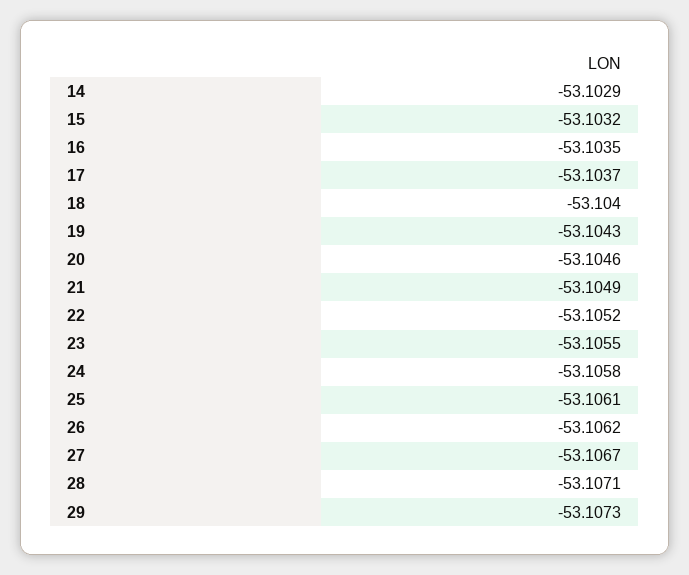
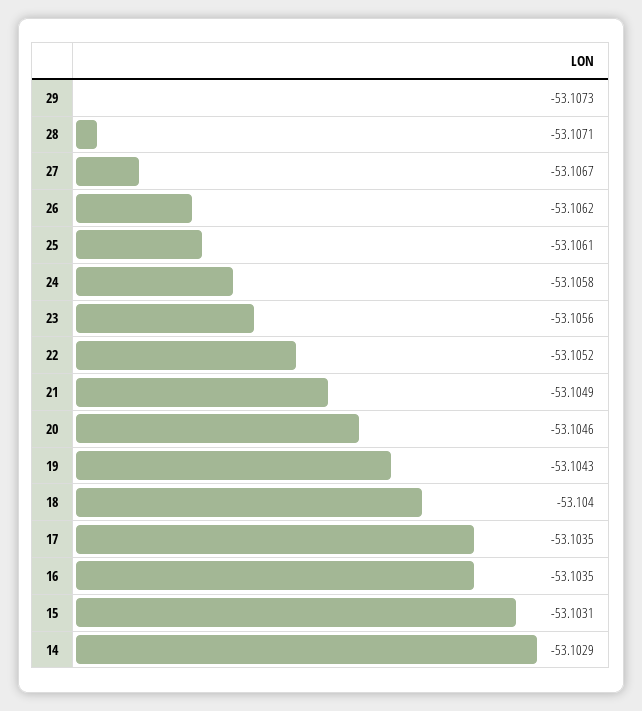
  {
    "14": -53.1029,
-   "15": -53.1032,
+   "15": -53.1031,
    "16": -53.1035,
-   "17": -53.1037,
+   "17": -53.1035,
    "18": -53.104,
    "19": -53.1043,
    "20": -53.1046,
    "21": -53.1049,
    "22": -53.1052,
-   "23": -53.1055,
+   "23": -53.1056,
    "24": -53.1058,
    "25": -53.1061,
    "26": -53.1062,
    "27": -53.1067,
    "28": -53.1071,
    "29": -53.1073
  }

